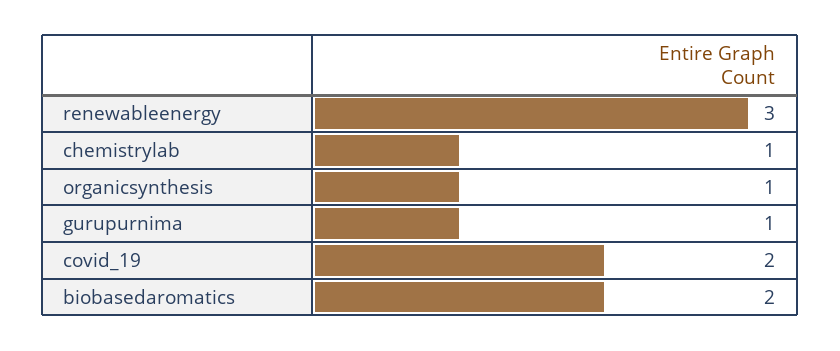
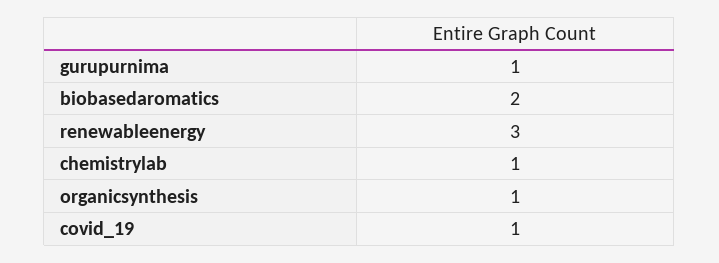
  {
    "renewableenergy": 3,
    "chemistrylab": 1,
    "organicsynthesis": 1,
    "gurupurnima": 1,
-   "covid_19": 2,
+   "covid_19": 1,
    "biobasedaromatics": 2
  }

